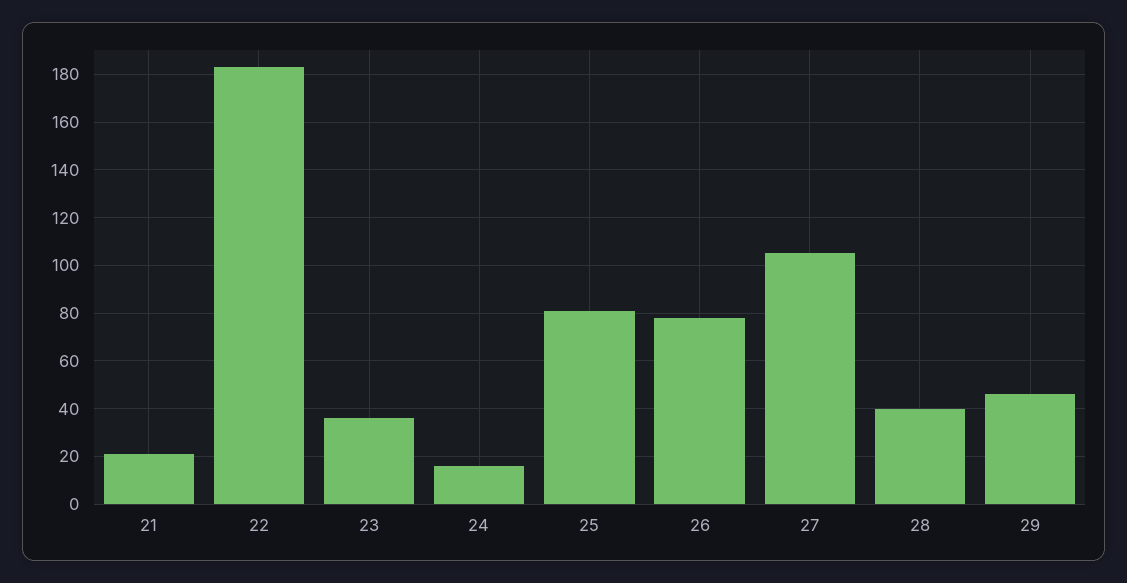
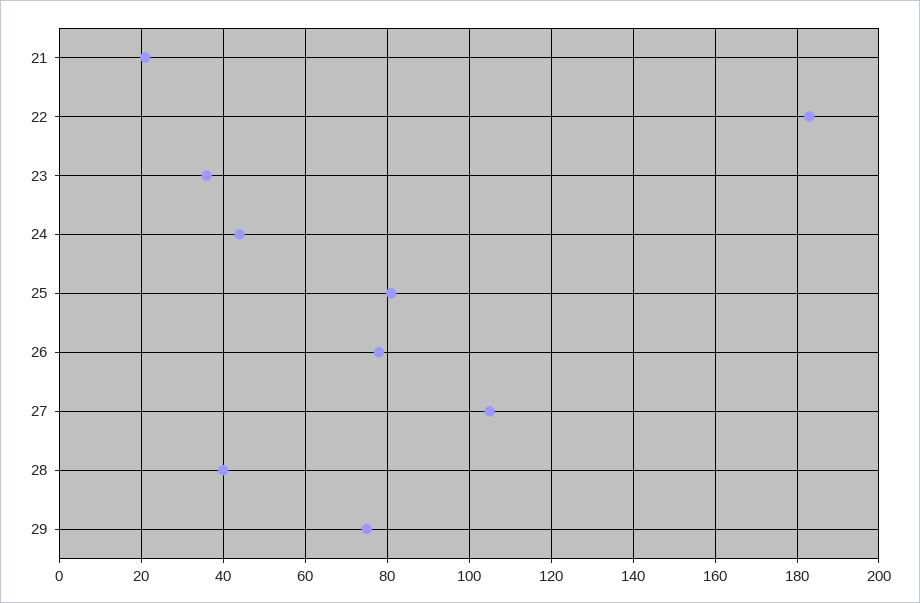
  {
    "21": 20,
    "22": 185,
    "23": 35,
-   "24": 15,
+   "24": 45,
    "25": 80,
    "26": 80,
    "27": 105,
    "28": 40,
-   "29": 45
+   "29": 75
  }

